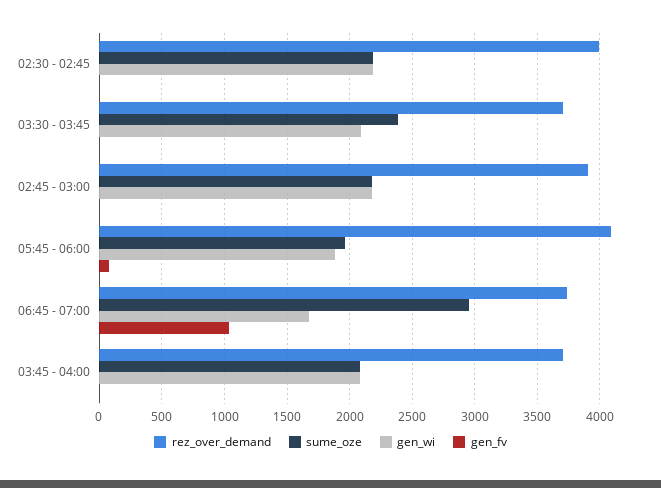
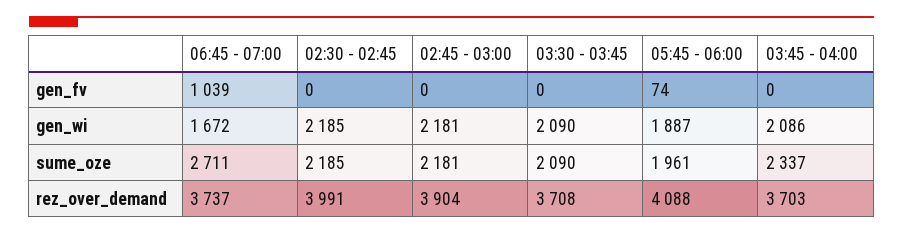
  {
    "rez_over_demand": {
      "02:30 - 02:45": 3991,
      "03:30 - 03:45": 3708,
      "02:45 - 03:00": 3904,
      "05:45 - 06:00": 4088,
      "06:45 - 07:00": 3737,
      "03:45 - 04:00": 3703
    },
    "sume_oze": {
      "02:30 - 02:45": 2185,
-     "03:30 - 03:45": 2400,
+     "03:30 - 03:45": 2090,
      "02:45 - 03:00": 2181,
      "05:45 - 06:00": 1961,
-     "06:45 - 07:00": 2950,
+     "06:45 - 07:00": 2711,
-     "03:45 - 04:00": 2100
+     "03:45 - 04:00": 2337
    },
    "gen_wi": {
      "02:30 - 02:45": 2185,
      "03:30 - 03:45": 2090,
      "02:45 - 03:00": 2181,
      "05:45 - 06:00": 1887,
      "06:45 - 07:00": 1672,
      "03:45 - 04:00": 2086
    },
    "gen_fv": {
      "02:30 - 02:45": 0,
      "03:30 - 03:45": 0,
      "02:45 - 03:00": 0,
      "05:45 - 06:00": 74,
      "06:45 - 07:00": 1039,
      "03:45 - 04:00": 0
    }
  }

